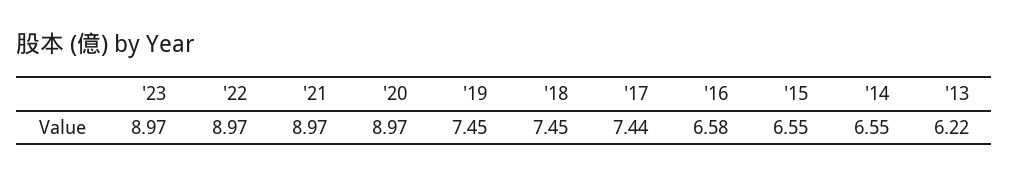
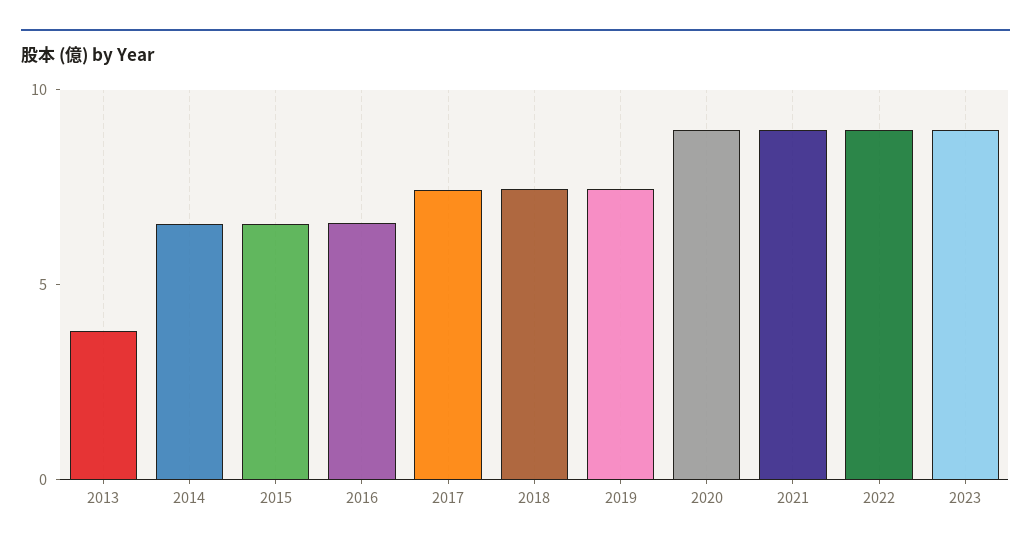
  {
    "'23": 8.97,
    "'22": 8.97,
    "'21": 8.97,
    "'20": 8.97,
    "'19": 7.45,
    "'18": 7.45,
    "'17": 7.44,
    "'16": 6.58,
    "'15": 6.55,
    "'14": 6.55,
-   "'13": 6.22
+   "'13": 4
  }

